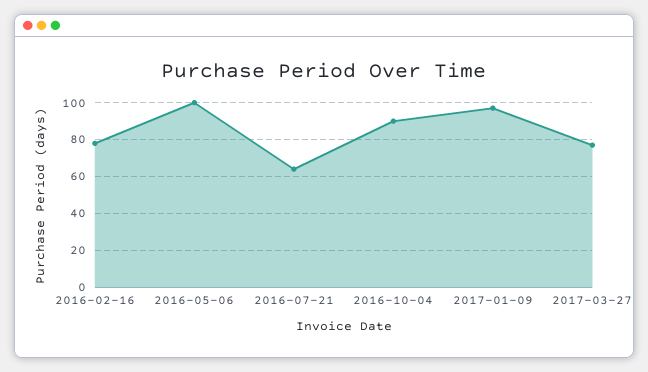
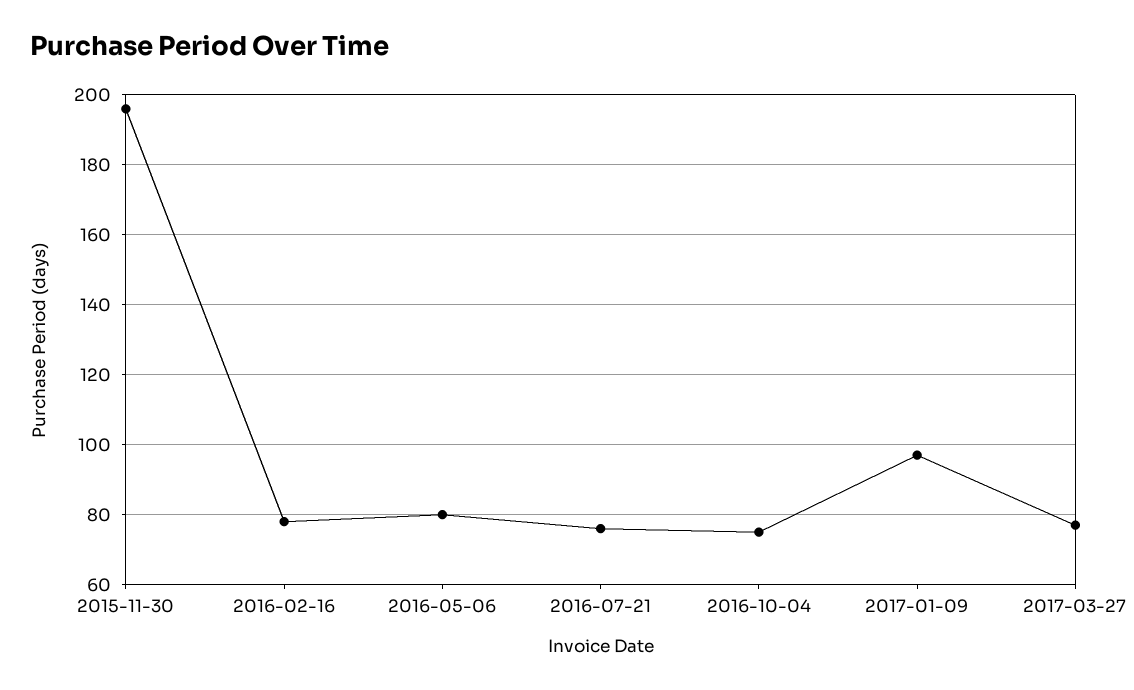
  {
    "2016-02-16": 80,
-   "2016-05-06": 100,
+   "2016-05-06": 80,
-   "2016-07-21": 65,
+   "2016-07-21": 75,
-   "2016-10-04": 90,
+   "2016-10-04": 75,
    "2017-01-09": 95,
-   "2017-03-27": 75
+   "2017-03-27": 75,
+   "2015-11-30": 195
  }

